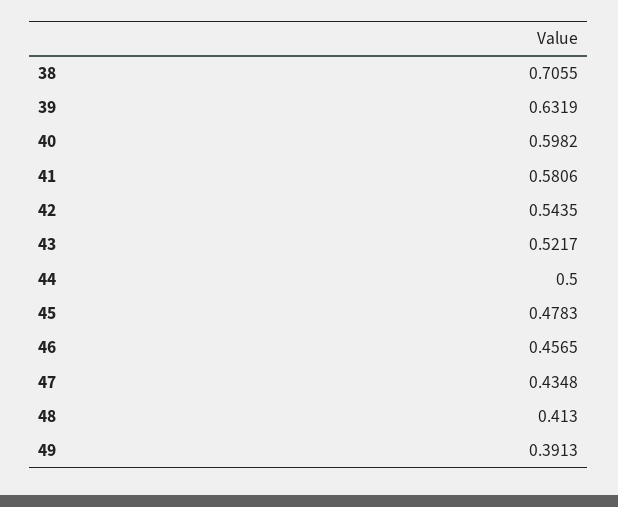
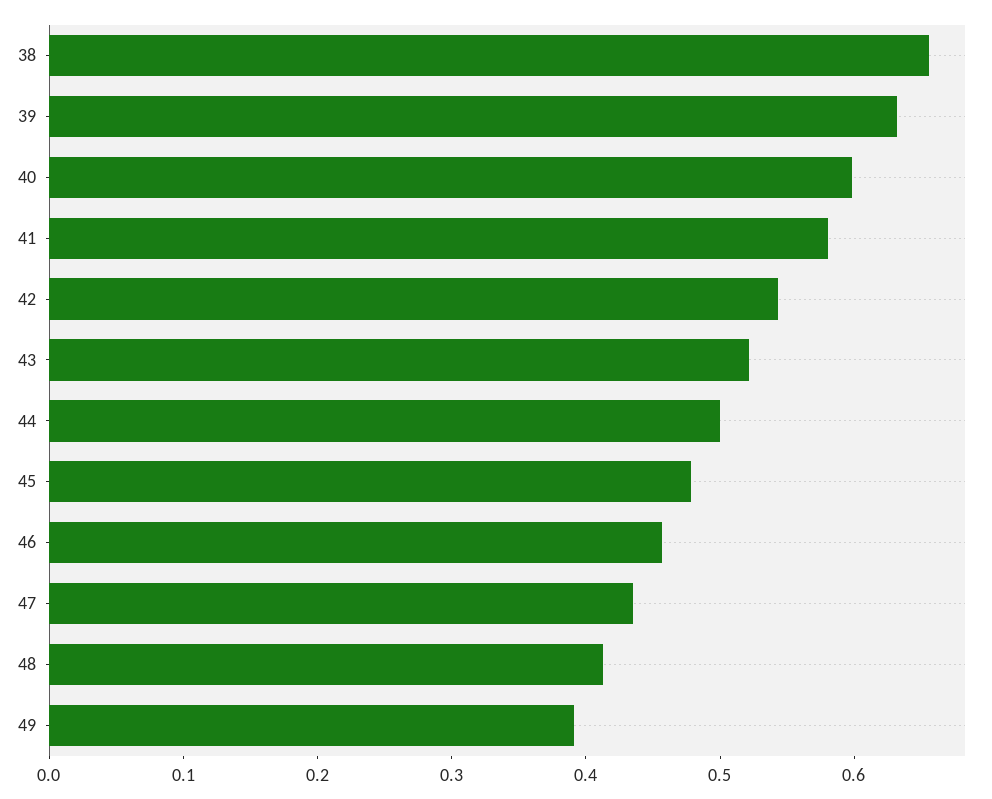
  {
-   "38": 0.7055,
+   "38": 0.66,
    "39": 0.6319,
    "40": 0.5982,
    "41": 0.5806,
    "42": 0.5435,
    "43": 0.5217,
    "44": 0.5,
    "45": 0.4783,
    "46": 0.4565,
    "47": 0.4348,
    "48": 0.413,
    "49": 0.3913
  }

